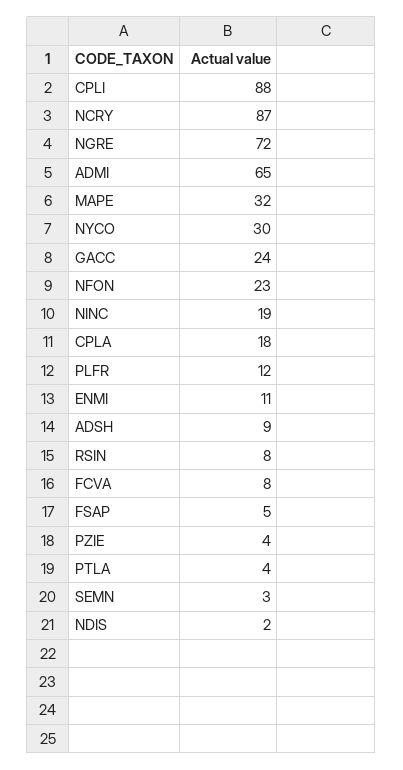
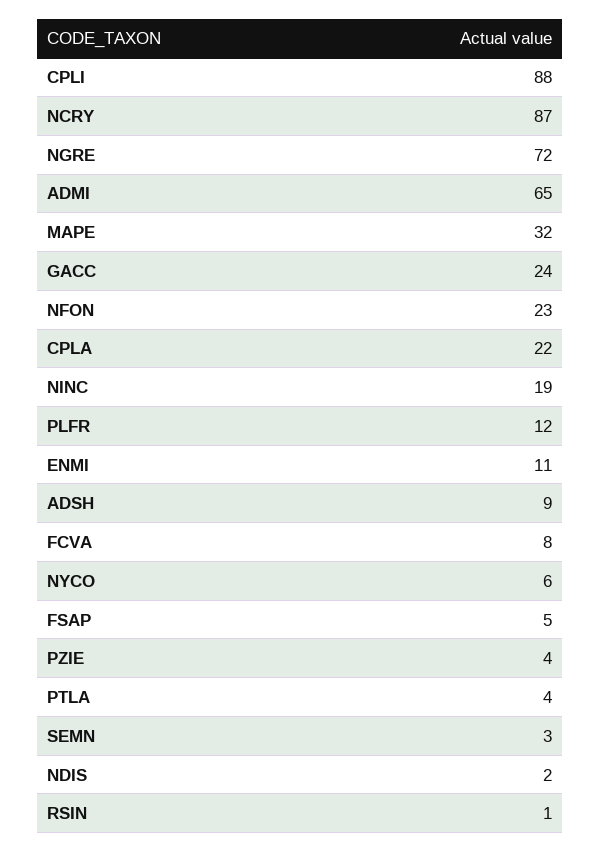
  {
    "CPLI": 88,
    "NCRY": 87,
    "NGRE": 72,
    "ADMI": 65,
    "MAPE": 32,
-   "NYCO": 30,
+   "NYCO": 6,
    "GACC": 24,
    "NFON": 23,
    "NINC": 19,
-   "CPLA": 18,
+   "CPLA": 22,
    "PLFR": 12,
    "ENMI": 11,
    "ADSH": 9,
-   "RSIN": 8,
+   "RSIN": 1,
    "FCVA": 8,
    "FSAP": 5,
    "PZIE": 4,
    "PTLA": 4,
    "SEMN": 3,
    "NDIS": 2
  }

